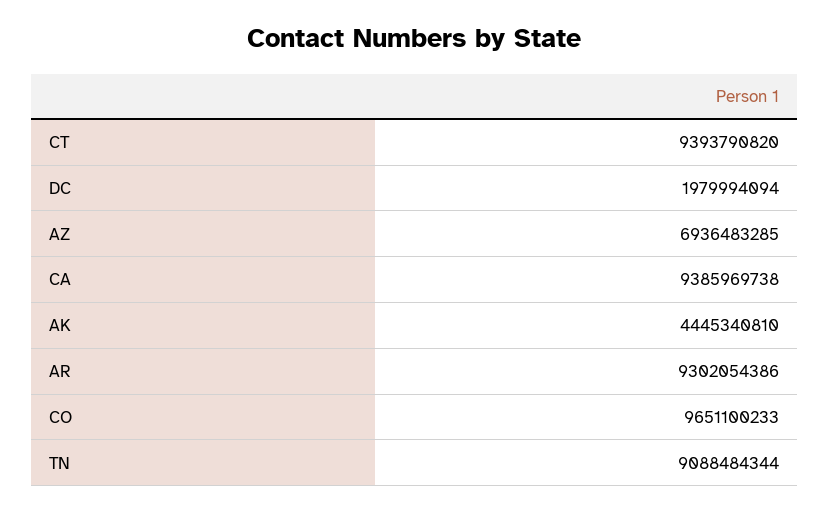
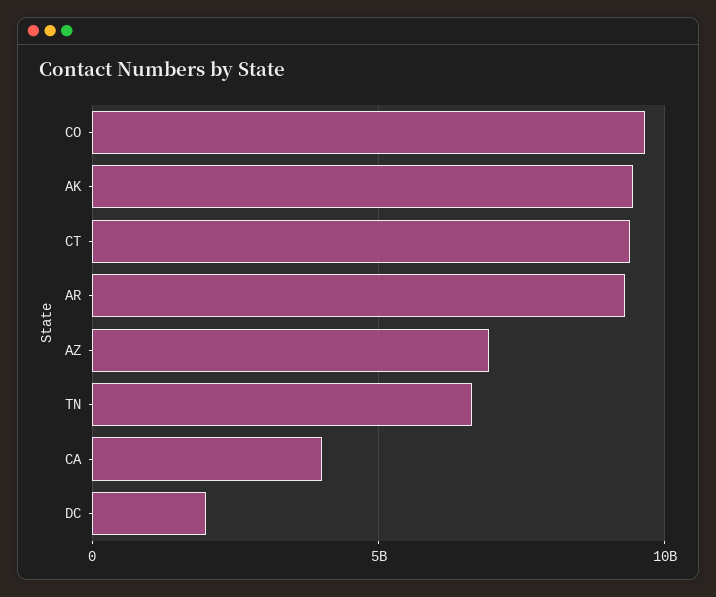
  {
    "CT": 9393790820,
    "DC": 1979994094,
    "AZ": 6936483285,
-   "CA": 9385969738,
+   "CA": 4000000000,
-   "AK": 4445340810,
+   "AK": 9500000000,
    "AR": 9302054386,
    "CO": 9651100233,
-   "TN": 9088484344
+   "TN": 6500000000
  }

